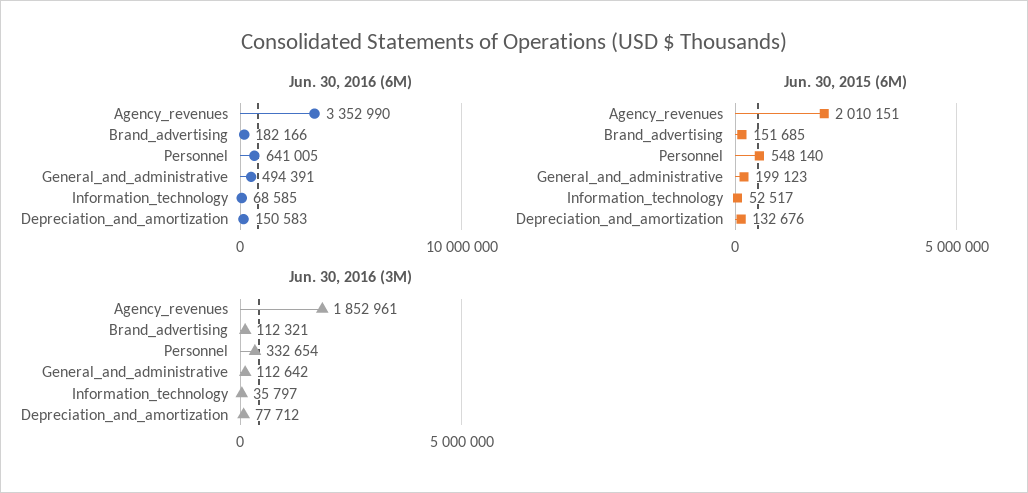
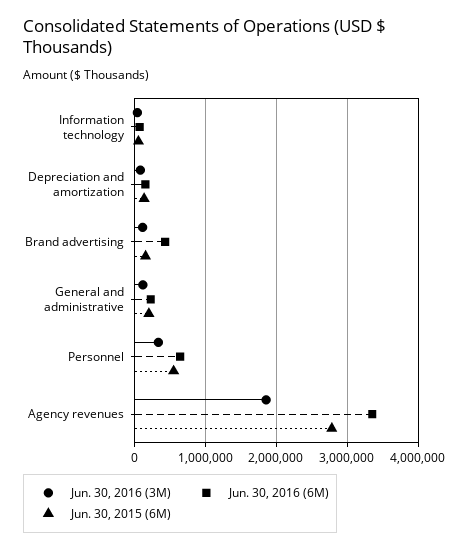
  {
    "Jun. 30, 2016 (6M)": {
      "Agency_revenues": 3352990,
-     "Brand_advertising": 182166,
+     "Brand_advertising": 400000,
      "Personnel": 641005,
-     "General_and_administrative": 494391,
+     "General_and_administrative": 200000,
      "Information_technology": 68585,
      "Depreciation_and_amortization": 150583
    },
    "Jun. 30, 2015 (6M)": {
-     "Agency_revenues": 2010151,
+     "Agency_revenues": 2800000,
      "Brand_advertising": 151685,
      "Personnel": 548140,
      "General_and_administrative": 199123,
      "Information_technology": 52517,
      "Depreciation_and_amortization": 132676
    },
    "Jun. 30, 2016 (3M)": {
      "Agency_revenues": 1852961,
      "Brand_advertising": 112321,
      "Personnel": 332654,
      "General_and_administrative": 112642,
      "Information_technology": 35797,
      "Depreciation_and_amortization": 77712
    }
  }

